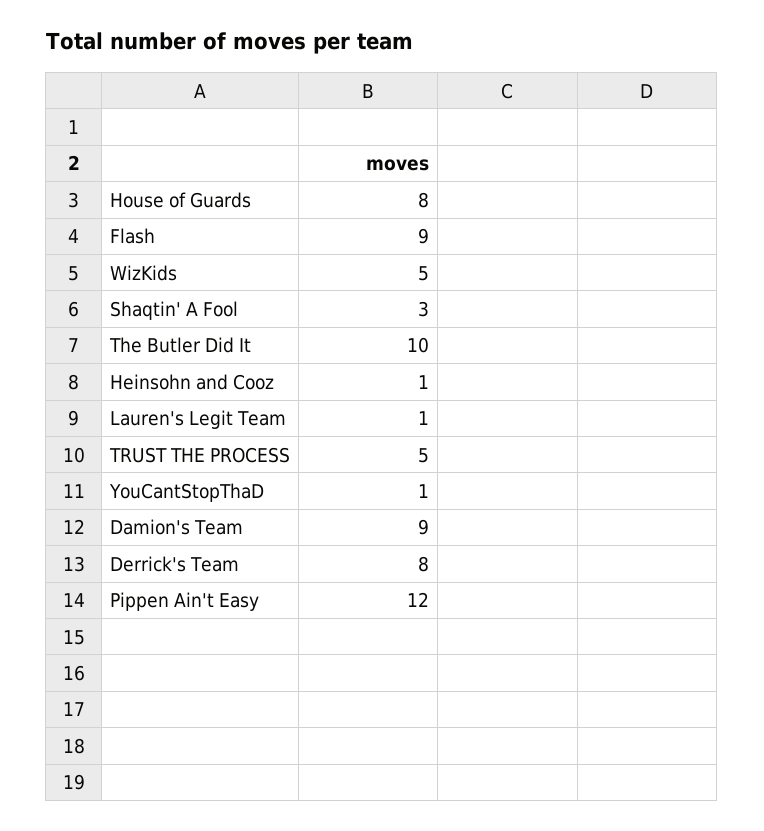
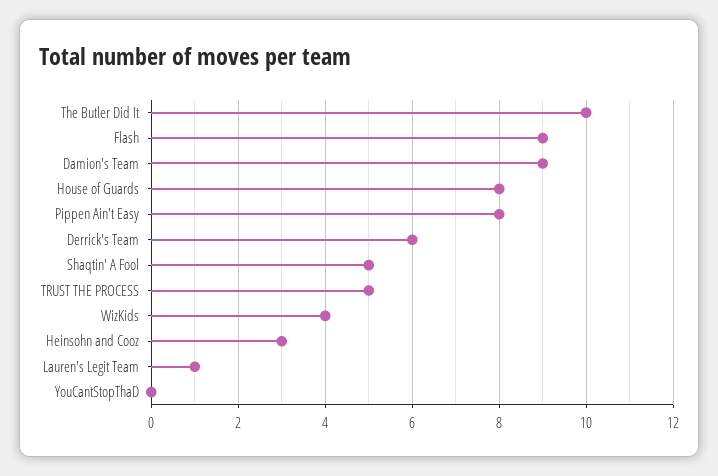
  {
    "House of Guards": 8,
    "Flash": 9,
-   "WizKids": 5,
+   "WizKids": 4,
-   "Shaqtin' A Fool": 3,
+   "Shaqtin' A Fool": 5,
    "The Butler Did It": 10,
-   "Heinsohn and Cooz": 1,
+   "Heinsohn and Cooz": 3,
    "Lauren's Legit Team": 1,
    "TRUST THE PROCESS": 5,
-   "YouCantStopThaD": 1,
+   "YouCantStopThaD": 0,
    "Damion's Team": 9,
-   "Derrick's Team": 8,
+   "Derrick's Team": 6,
-   "Pippen Ain't Easy": 12
+   "Pippen Ain't Easy": 8
  }

